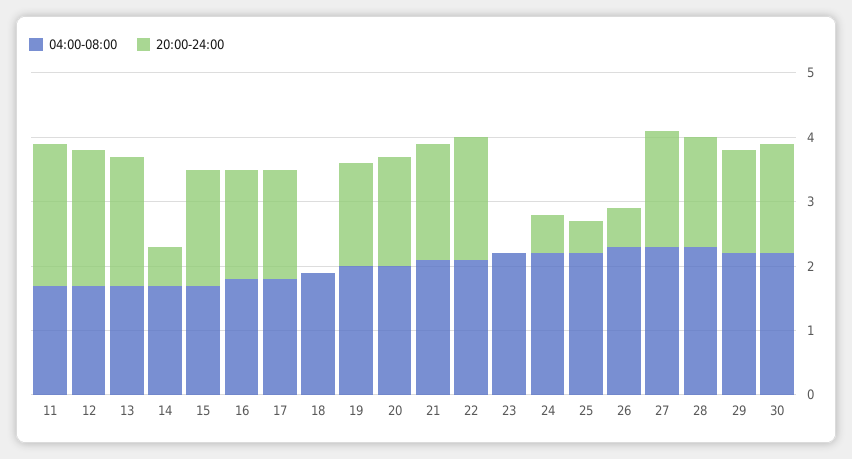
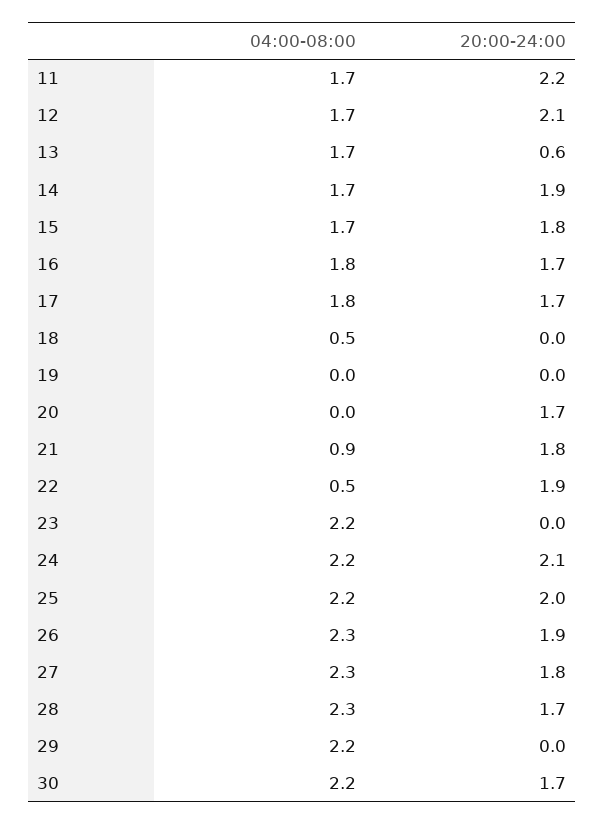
  {
    "04:00-08:00": {
      "11": 1.7,
      "12": 1.7,
      "13": 1.7,
      "14": 1.7,
      "15": 1.7,
      "16": 1.8,
      "17": 1.8,
-     "18": 2,
+     "18": 0.5,
-     "19": 2,
+     "19": 0,
-     "20": 2,
+     "20": 0,
-     "21": 2,
+     "21": 0.9,
-     "22": 2,
+     "22": 0.5,
      "23": 2.2,
      "24": 2.2,
      "25": 2.2,
      "26": 2.3,
      "27": 2.3,
      "28": 2.3,
      "29": 2.2,
      "30": 2.2
    },
    "20:00-24:00": {
      "11": 2.2,
      "12": 2.1,
-     "13": 2,
+     "13": 0.6,
-     "14": 0.5,
+     "14": 1.9,
      "15": 1.8,
      "16": 1.7,
      "17": 1.7,
      "18": 0,
-     "19": 1.5,
+     "19": 0,
      "20": 1.7,
      "21": 1.8,
      "22": 1.9,
      "23": 0,
-     "24": 0.5,
+     "24": 2.1,
-     "25": 0.5,
+     "25": 2,
-     "26": 0.5,
+     "26": 1.9,
      "27": 1.8,
      "28": 1.7,
-     "29": 1.5,
+     "29": 0,
      "30": 1.7
    }
  }

